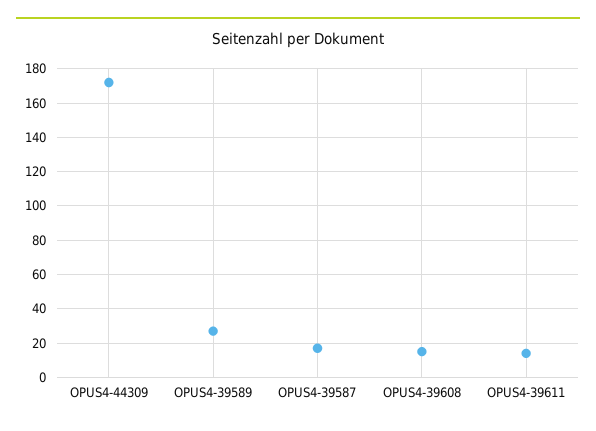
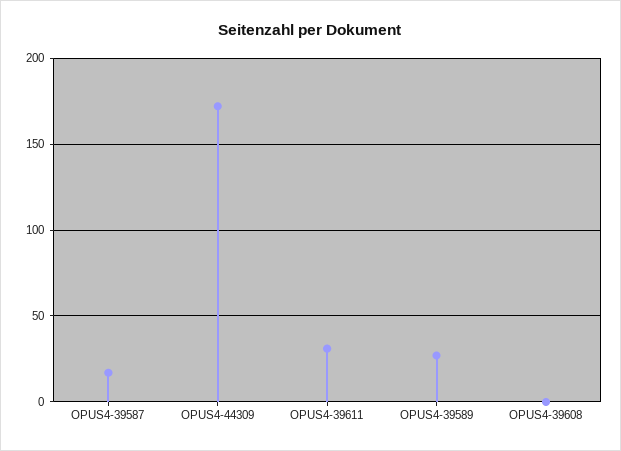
  {
    "OPUS4-44309": 170,
    "OPUS4-39589": 25,
    "OPUS4-39587": 15,
-   "OPUS4-39608": 15,
+   "OPUS4-39608": 0,
-   "OPUS4-39611": 15
+   "OPUS4-39611": 30
  }

